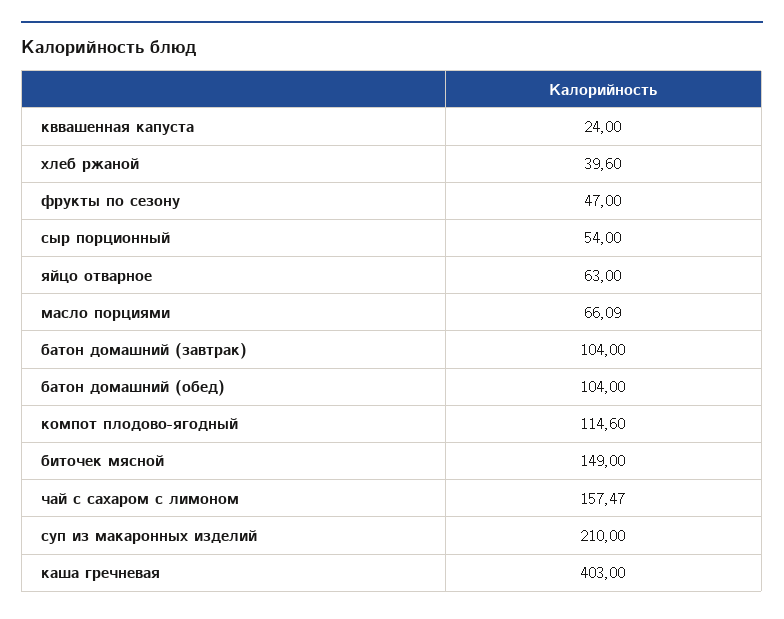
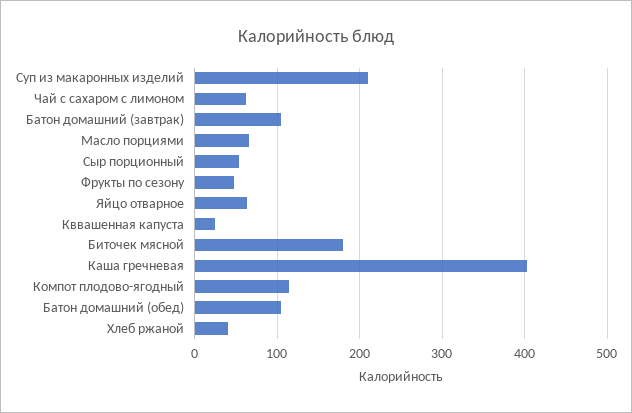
  {
    "кввашенная капуста": 24,
    "хлеб ржаной": 39.6,
    "фрукты по сезону": 47,
    "сыр порционный": 54,
    "яйцо отварное": 63,
    "масло порциями": 66.09,
    "батон домашний (завтрак)": 104,
    "батон домашний (обед)": 104,
    "компот плодово-ягодный": 114.6,
-   "биточек мясной": 149,
+   "биточек мясной": 180,
-   "чай с сахаром с лимоном": 157.47,
+   "чай с сахаром с лимоном": 60,
    "суп из макаронных изделий": 210,
    "каша гречневая": 403
  }

